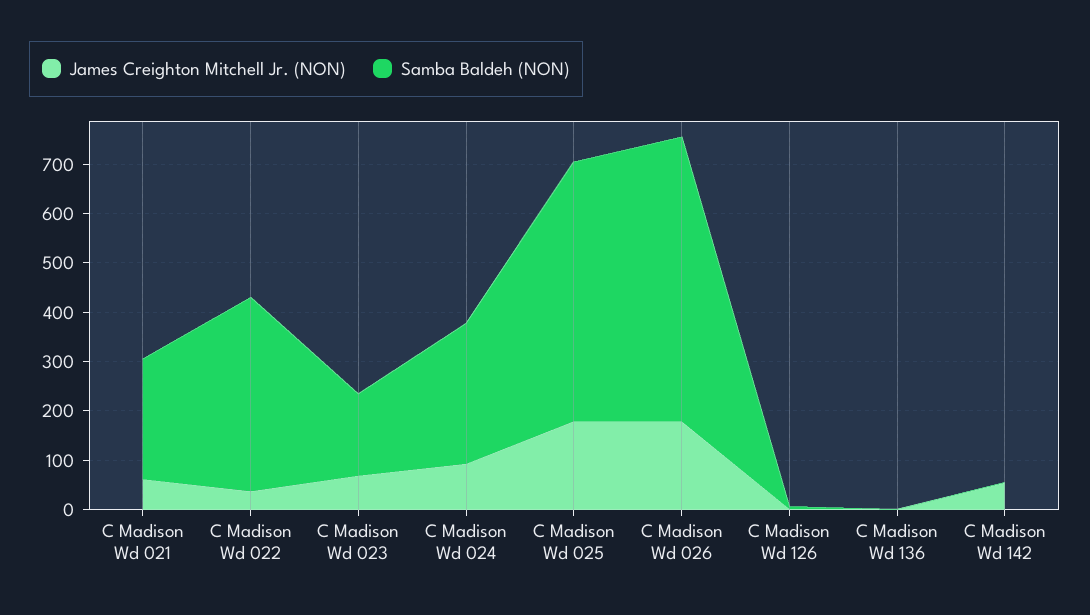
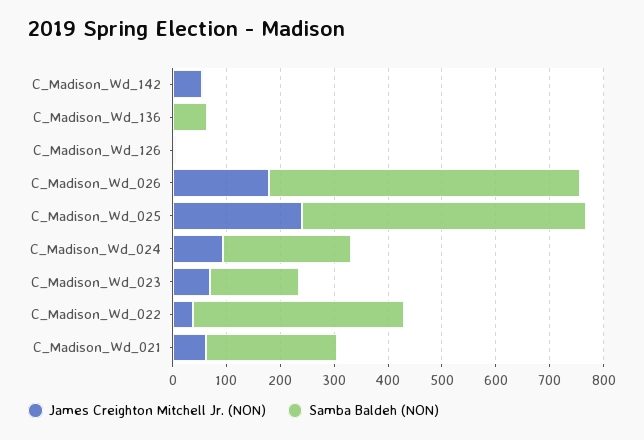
  {
    "James Creighton Mitchell Jr. (NON)": {
      "C Madison Wd 021": 60,
      "C Madison Wd 022": 40,
      "C Madison Wd 023": 60,
      "C Madison Wd 024": 100,
-     "C Madison Wd 025": 180,
+     "C Madison Wd 025": 240,
      "C Madison Wd 026": 180,
      "C Madison Wd 126": 0,
      "C Madison Wd 136": 0,
      "C Madison Wd 142": 60
    },
    "Samba Baldeh (NON)": {
      "C Madison Wd 021": 240,
      "C Madison Wd 022": 400,
      "C Madison Wd 023": 160,
-     "C Madison Wd 024": 280,
+     "C Madison Wd 024": 240,
      "C Madison Wd 025": 520,
      "C Madison Wd 026": 580,
      "C Madison Wd 126": 0,
-     "C Madison Wd 136": 0,
+     "C Madison Wd 136": 60,
      "C Madison Wd 142": 0
    }
  }

